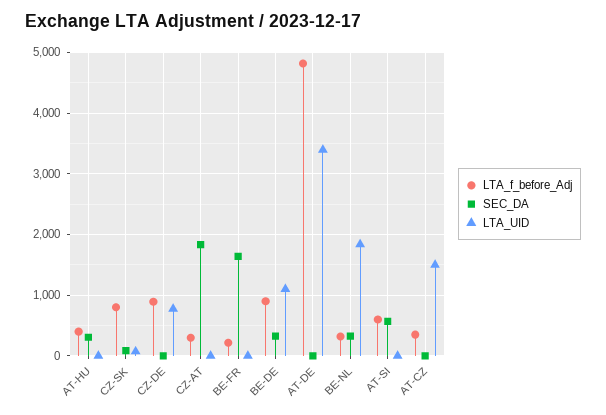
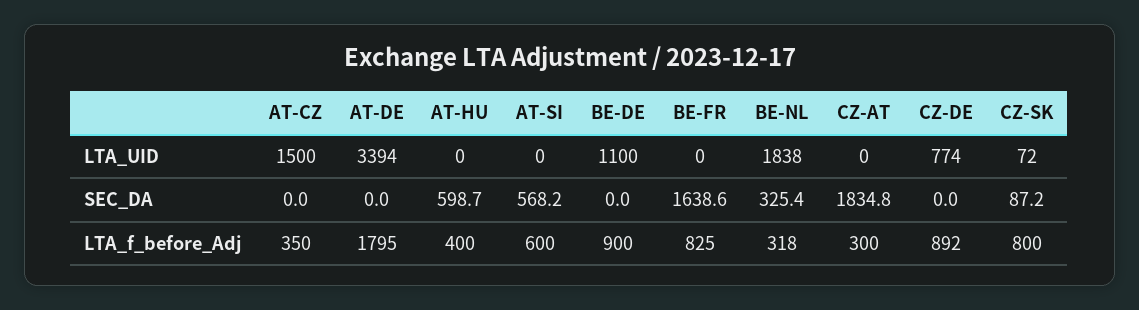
  {
    "LTA_f_before_Adj": {
      "AT-HU": 400,
      "CZ-SK": 800,
      "CZ-DE": 892,
      "CZ-AT": 300,
-     "BE-FR": 200,
+     "BE-FR": 825,
      "BE-DE": 900,
-     "AT-DE": 4800,
+     "AT-DE": 1795,
      "BE-NL": 318,
      "AT-SI": 600,
      "AT-CZ": 350
    },
    "SEC_DA": {
-     "AT-HU": 300,
+     "AT-HU": 598.7,
      "CZ-SK": 87.2,
      "CZ-DE": 0,
      "CZ-AT": 1834.8,
      "BE-FR": 1638.6,
-     "BE-DE": 300,
+     "BE-DE": 0,
      "AT-DE": 0,
      "BE-NL": 325.4,
      "AT-SI": 568.2,
      "AT-CZ": 0
    },
    "LTA_UID": {
      "AT-HU": 0,
      "CZ-SK": 72,
      "CZ-DE": 774,
      "CZ-AT": 0,
      "BE-FR": 0,
      "BE-DE": 1100,
      "AT-DE": 3394,
      "BE-NL": 1838,
      "AT-SI": 0,
      "AT-CZ": 1500
    }
  }

